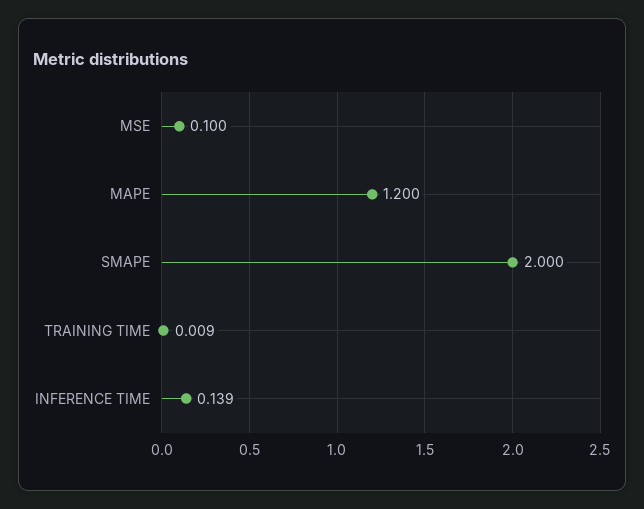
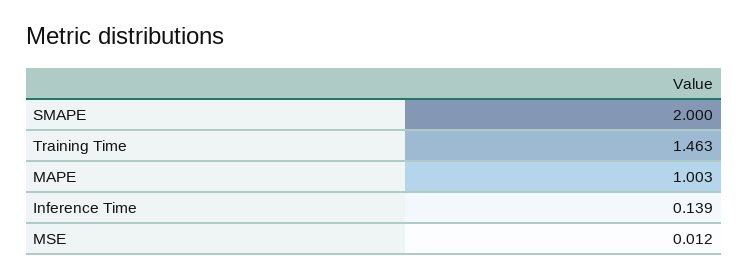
  {
-   "MSE": 0.1,
+   "MSE": 0.012,
-   "MAPE": 1.2,
+   "MAPE": 1.003,
    "SMAPE": 2,
-   "TRAINING TIME": 0.009,
+   "TRAINING TIME": 1.463,
    "INFERENCE TIME": 0.139
  }

